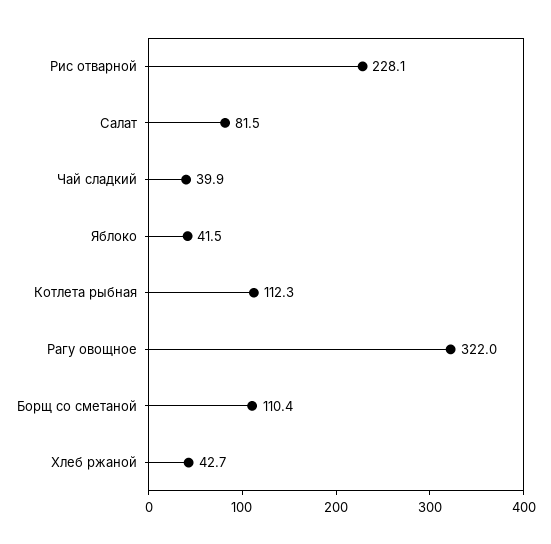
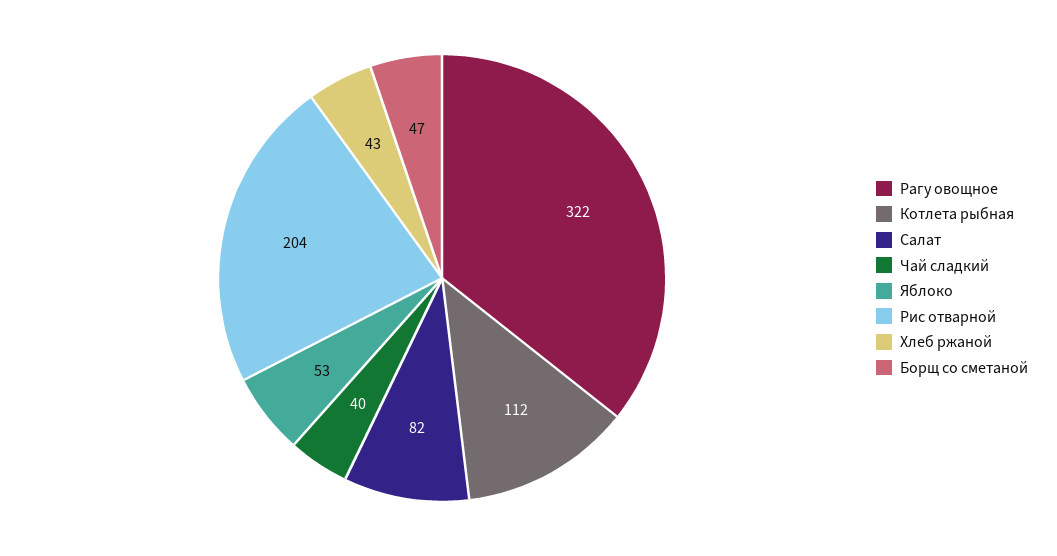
  {
-   "Рис отварной": 228.1,
+   "Рис отварной": 204,
    "Салат": 81.5,
    "Чай сладкий": 39.9,
-   "Яблоко": 41.5,
+   "Яблоко": 53,
    "Котлета рыбная": 112.3,
    "Рагу овощное": 322,
-   "Борщ со сметаной": 110.4,
+   "Борщ со сметаной": 47,
    "Хлеб ржаной": 42.7
  }

